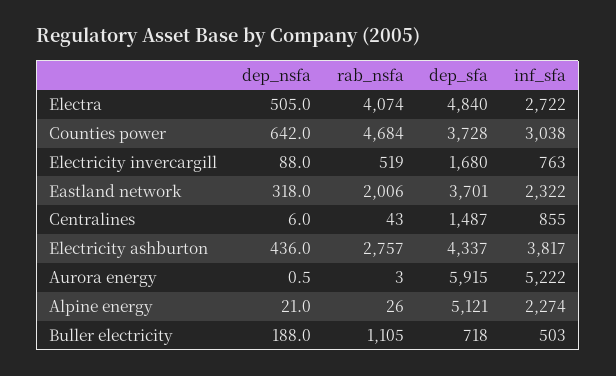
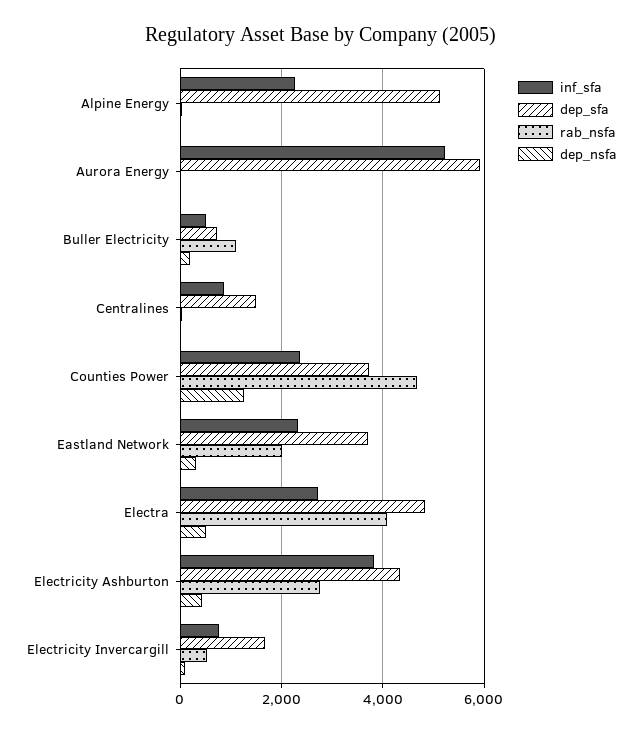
  {
    "dep_nsfa": {
      "Electra": 505,
-     "Counties power": 642,
+     "Counties power": 1200,
      "Electricity invercargill": 88,
      "Eastland network": 318,
      "Centralines": 6,
      "Electricity ashburton": 436,
      "Aurora energy": 0.5,
      "Alpine energy": 21,
      "Buller electricity": 188
    },
    "rab_nsfa": {
      "Electra": 4074,
      "Counties power": 4684,
      "Electricity invercargill": 519,
      "Eastland network": 2006,
      "Centralines": 43,
      "Electricity ashburton": 2757,
      "Aurora energy": 3,
      "Alpine energy": 26,
      "Buller electricity": 1105
    },
    "dep_sfa": {
      "Electra": 4840,
      "Counties power": 3728,
      "Electricity invercargill": 1680,
      "Eastland network": 3701,
      "Centralines": 1487,
      "Electricity ashburton": 4337,
      "Aurora energy": 5915,
      "Alpine energy": 5121,
      "Buller electricity": 718
    },
    "inf_sfa": {
      "Electra": 2722,
-     "Counties power": 3038,
+     "Counties power": 2400,
      "Electricity invercargill": 763,
      "Eastland network": 2322,
      "Centralines": 855,
      "Electricity ashburton": 3817,
      "Aurora energy": 5222,
      "Alpine energy": 2274,
      "Buller electricity": 503
    }
  }

